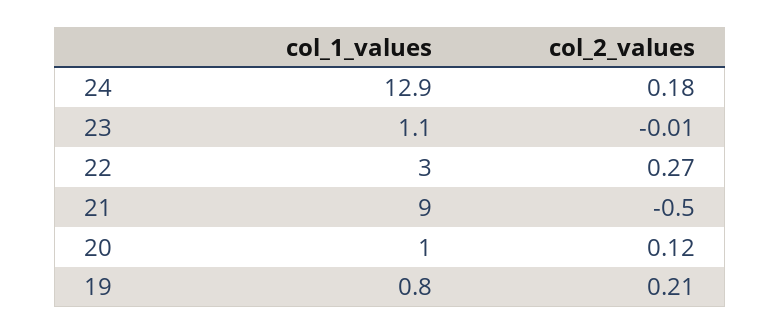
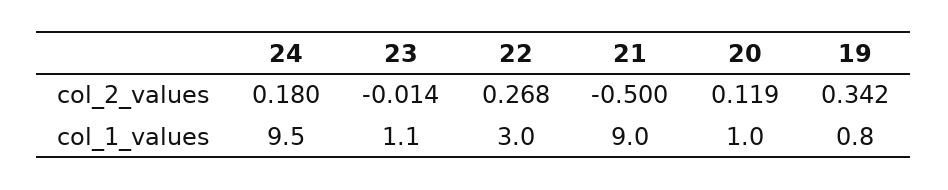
  {
    "col_1_values": {
-     "24": 12.9,
+     "24": 9.5,
      "23": 1.1,
      "22": 3,
      "21": 9,
      "20": 1,
      "19": 0.8
    },
    "col_2_values": {
      "24": 0.18,
      "23": -0.014,
      "22": 0.268,
      "21": -0.5,
      "20": 0.119,
-     "19": 0.21
+     "19": 0.342
    }
  }

